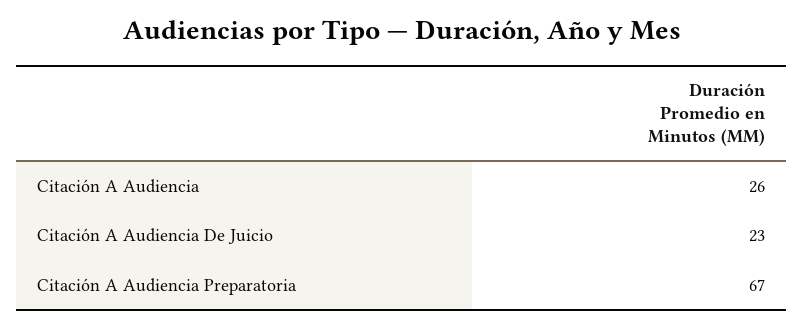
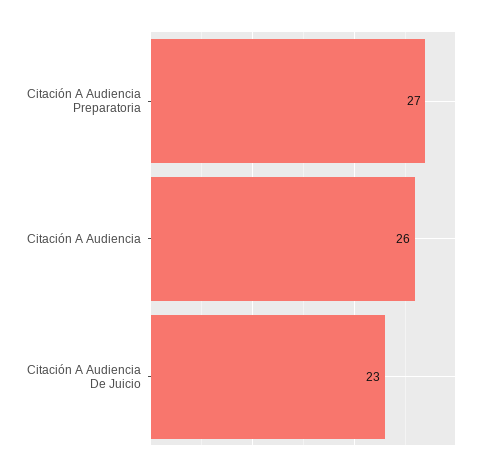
  {
    "Citación A Audiencia": 26,
    "Citación A Audiencia De Juicio": 23,
-   "Citación A Audiencia Preparatoria": 67
+   "Citación A Audiencia Preparatoria": 27
  }

